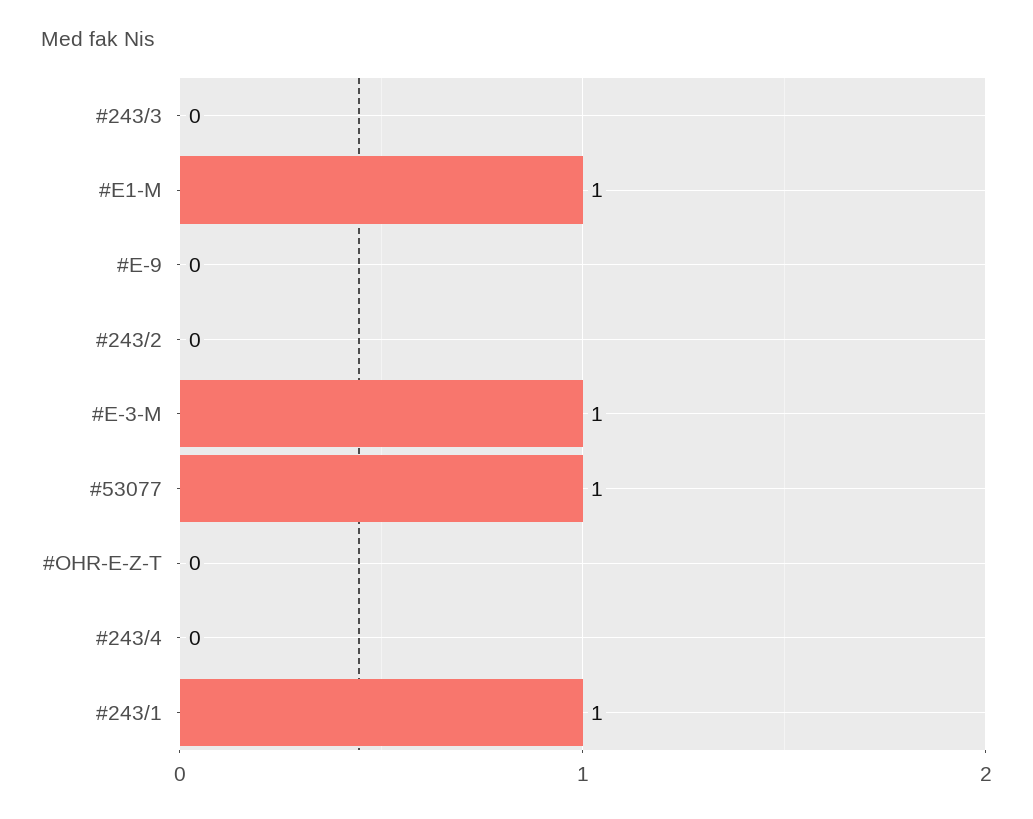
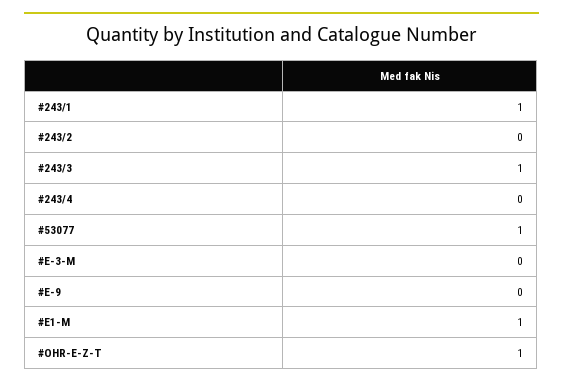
  {
-   "#243/3": 0,
+   "#243/3": 1,
    "#E1-M": 1,
    "#E-9": 0,
    "#243/2": 0,
-   "#E-3-M": 1,
+   "#E-3-M": 0,
    "#53077": 1,
-   "#OHR-E-Z-T": 0,
+   "#OHR-E-Z-T": 1,
    "#243/4": 0,
    "#243/1": 1
  }

